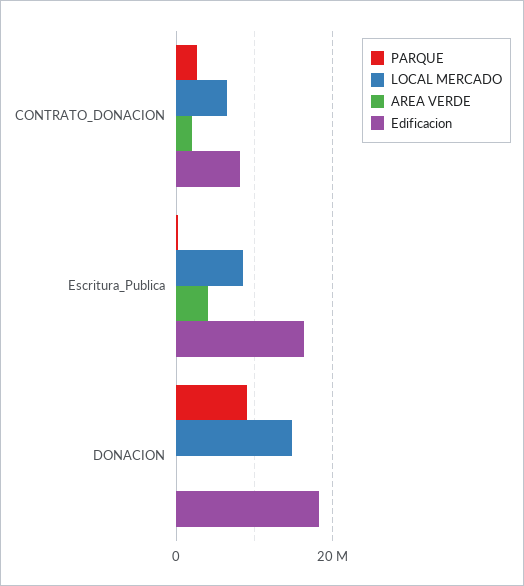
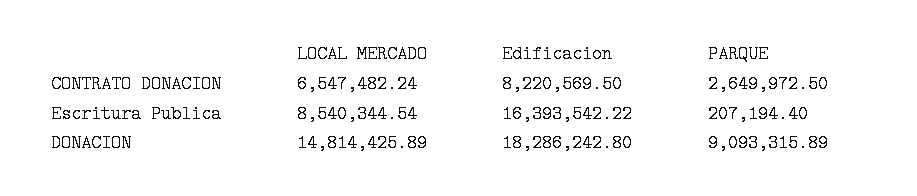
  {
    "PARQUE": {
      "CONTRATO_DONACION": 2649972.5,
      "Escritura_Publica": 207194.4,
      "DONACION": 9093315.89
    },
    "LOCAL MERCADO": {
      "CONTRATO_DONACION": 6547482.24,
      "Escritura_Publica": 8540344.54,
      "DONACION": 14814425.89
    },
-   "AREA VERDE": {
-     "CONTRATO_DONACION": 2000000,
-     "Escritura_Publica": 4000000,
-     "DONACION": 0
-   },
    "Edificacion": {
      "CONTRATO_DONACION": 8220569.5,
      "Escritura_Publica": 16393542.22,
      "DONACION": 18286242.8
    }
  }

